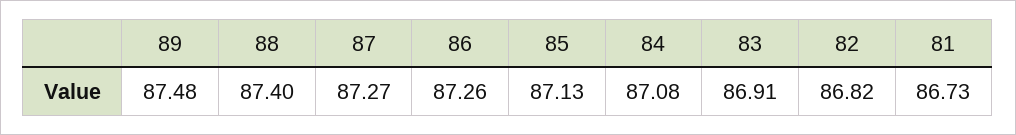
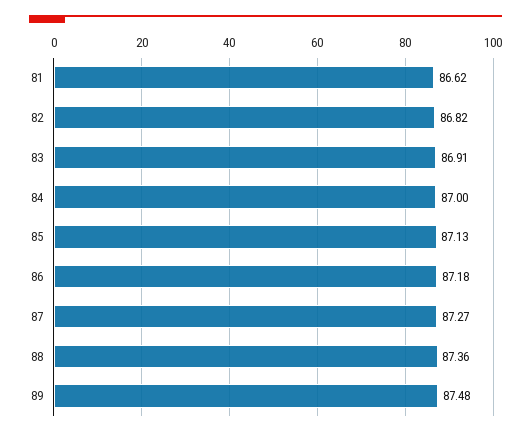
  {
    "89": 87.48,
-   "88": 87.4,
+   "88": 87.36,
    "87": 87.27,
-   "86": 87.26,
+   "86": 87.18,
    "85": 87.13,
-   "84": 87.08,
+   "84": 87,
    "83": 86.91,
    "82": 86.82,
-   "81": 86.73
+   "81": 86.62
  }

